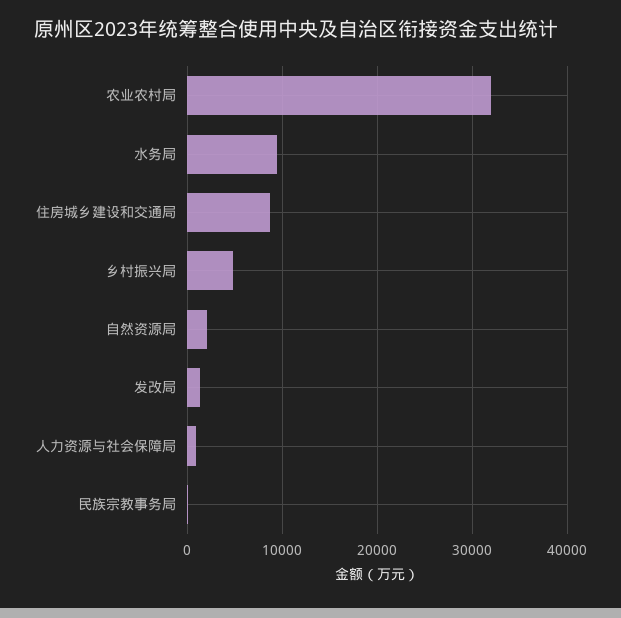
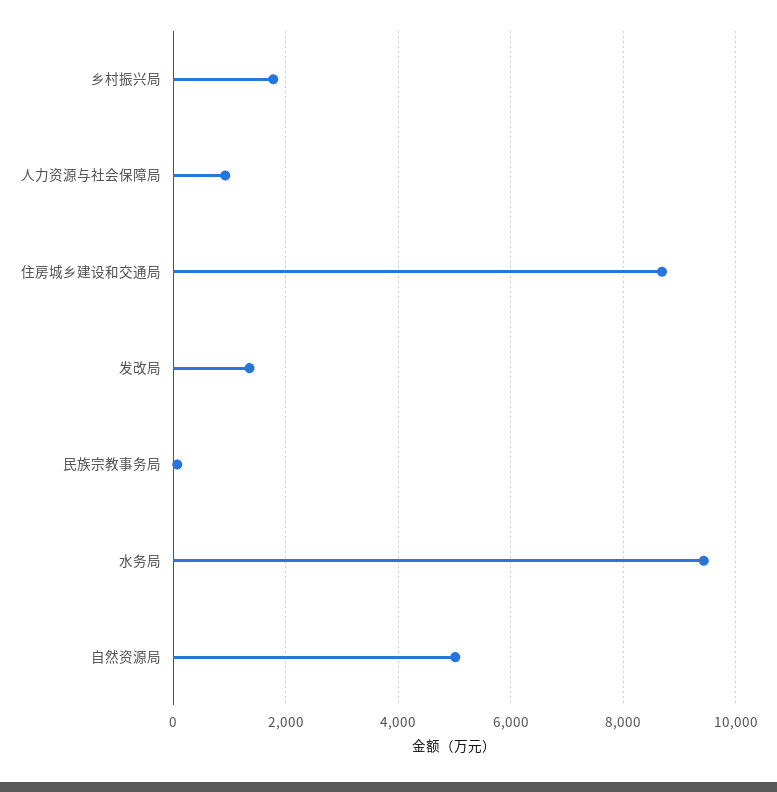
  {
-   "农业农村局": 32000,
    "水务局": 9400,
    "住房城乡建设和交通局": 8600,
-   "乡村振兴局": 5000,
+   "乡村振兴局": 1800,
-   "自然资源局": 2000,
+   "自然资源局": 5000,
    "发改局": 1400,
    "人力资源与社会保障局": 1000,
    "民族宗教事务局": 0
  }

